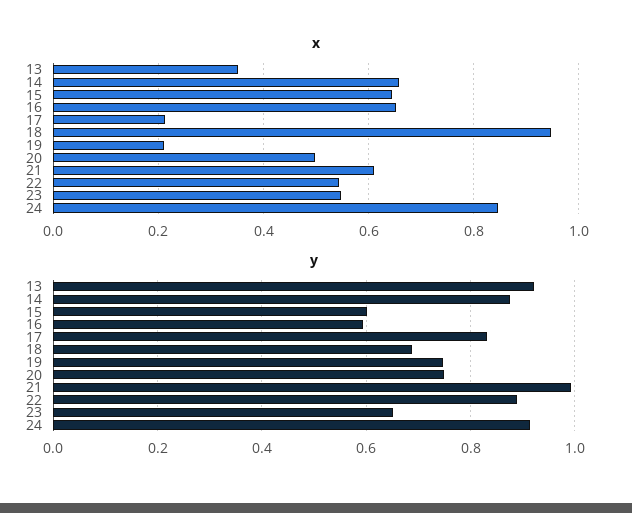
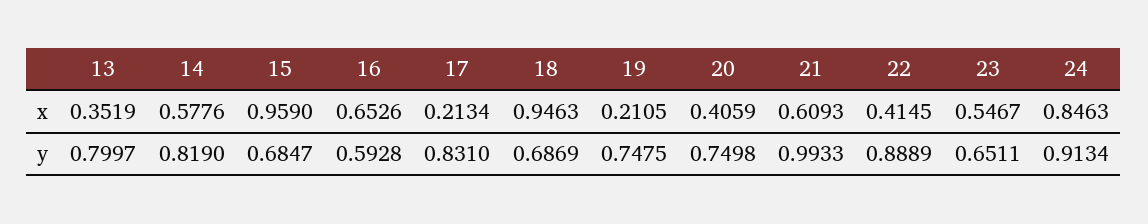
  {
    "x": {
      "13": 0.3519,
-     "14": 0.66,
+     "14": 0.5776,
-     "15": 0.64,
+     "15": 0.959,
      "16": 0.6526,
      "17": 0.2134,
      "18": 0.9463,
      "19": 0.2105,
-     "20": 0.5,
+     "20": 0.4059,
      "21": 0.6093,
-     "22": 0.54,
+     "22": 0.4145,
      "23": 0.5467,
      "24": 0.8463
    },
    "y": {
-     "13": 0.92,
+     "13": 0.7997,
-     "14": 0.88,
+     "14": 0.819,
-     "15": 0.6,
+     "15": 0.6847,
      "16": 0.5928,
      "17": 0.831,
      "18": 0.6869,
      "19": 0.7475,
      "20": 0.7498,
      "21": 0.9933,
      "22": 0.8889,
      "23": 0.6511,
      "24": 0.9134
    }
  }

